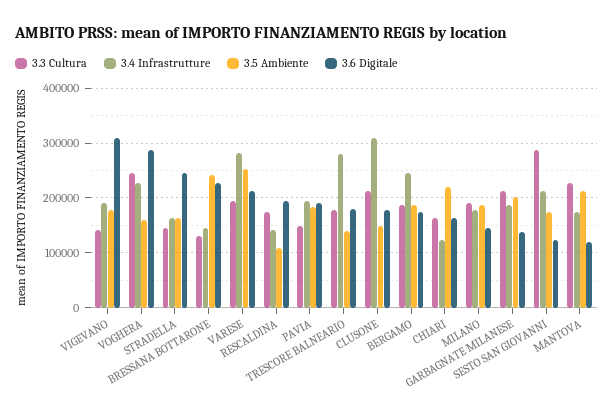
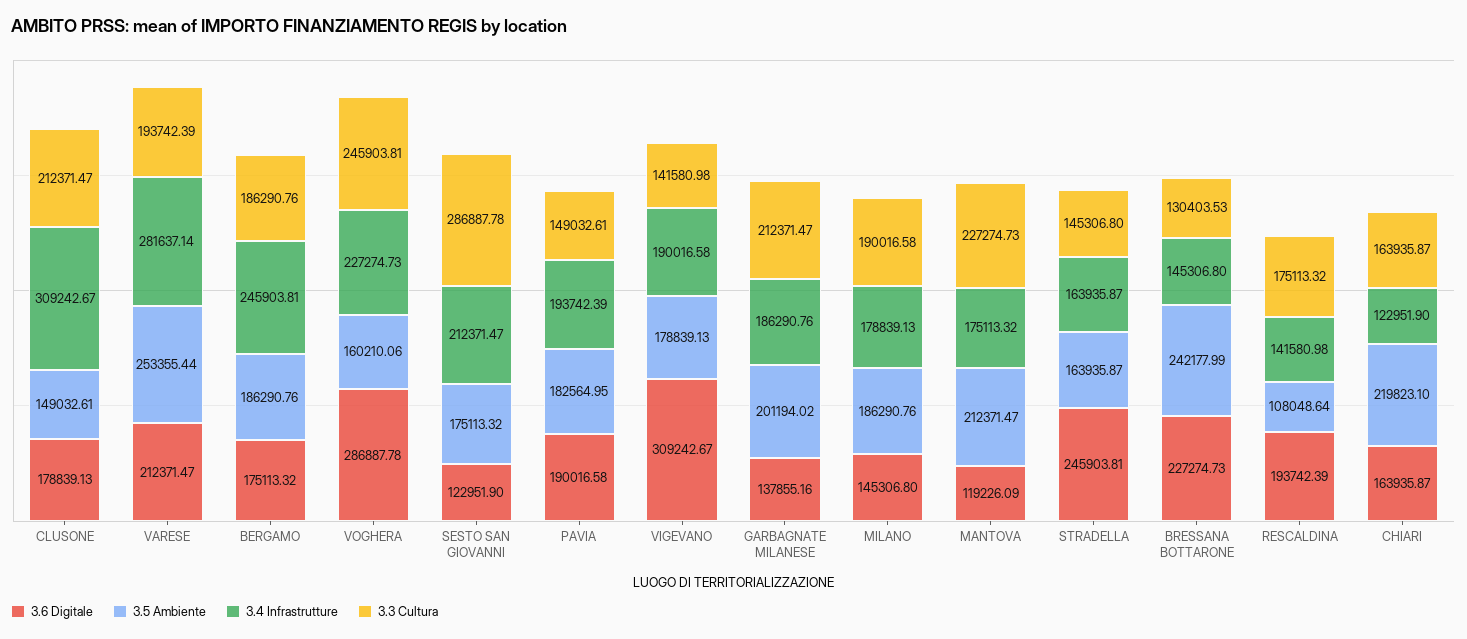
  {
    "3.3 Cultura": {
      "VIGEVANO": 141580.98,
      "VOGHERA": 245903.81,
      "STRADELLA": 145306.8,
      "BRESSANA BOTTARONE": 130403.53,
      "VARESE": 193742.39,
      "RESCALDINA": 175113.32,
      "PAVIA": 149032.61,
-     "TRESCORE BALNEARIO": 180000,
      "CLUSONE": 212371.47,
      "BERGAMO": 186290.76,
      "CHIARI": 163935.87,
      "MILANO": 190016.58,
      "GARBAGNATE MILANESE": 212371.47,
      "SESTO SAN GIOVANNI": 286887.78,
      "MANTOVA": 227274.73
    },
    "3.4 Infrastrutture": {
      "VIGEVANO": 190016.58,
      "VOGHERA": 227274.73,
      "STRADELLA": 163935.87,
      "BRESSANA BOTTARONE": 145306.8,
      "VARESE": 281637.14,
      "RESCALDINA": 141580.98,
      "PAVIA": 193742.39,
-     "TRESCORE BALNEARIO": 280000,
      "CLUSONE": 309242.67,
      "BERGAMO": 245903.81,
      "CHIARI": 122951.9,
      "MILANO": 178839.13,
      "GARBAGNATE MILANESE": 186290.76,
      "SESTO SAN GIOVANNI": 212371.47,
      "MANTOVA": 175113.32
    },
    "3.5 Ambiente": {
      "VIGEVANO": 178839.13,
      "VOGHERA": 160210.06,
      "STRADELLA": 163935.87,
      "BRESSANA BOTTARONE": 242177.99,
      "VARESE": 253355.44,
      "RESCALDINA": 108048.64,
      "PAVIA": 182564.95,
-     "TRESCORE BALNEARIO": 140000,
      "CLUSONE": 149032.61,
      "BERGAMO": 186290.76,
      "CHIARI": 219823.1,
      "MILANO": 186290.76,
      "GARBAGNATE MILANESE": 201194.02,
      "SESTO SAN GIOVANNI": 175113.32,
      "MANTOVA": 212371.47
    },
    "3.6 Digitale": {
      "VIGEVANO": 309242.67,
      "VOGHERA": 286887.78,
      "STRADELLA": 245903.81,
      "BRESSANA BOTTARONE": 227274.73,
      "VARESE": 212371.47,
      "RESCALDINA": 193742.39,
      "PAVIA": 190016.58,
-     "TRESCORE BALNEARIO": 180000,
      "CLUSONE": 178839.13,
      "BERGAMO": 175113.32,
      "CHIARI": 163935.87,
      "MILANO": 145306.8,
      "GARBAGNATE MILANESE": 137855.16,
      "SESTO SAN GIOVANNI": 122951.9,
      "MANTOVA": 119226.09
    }
  }

